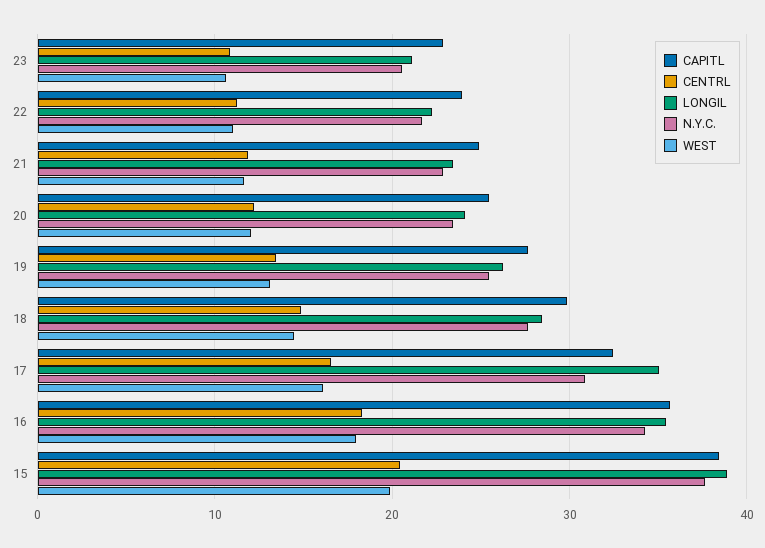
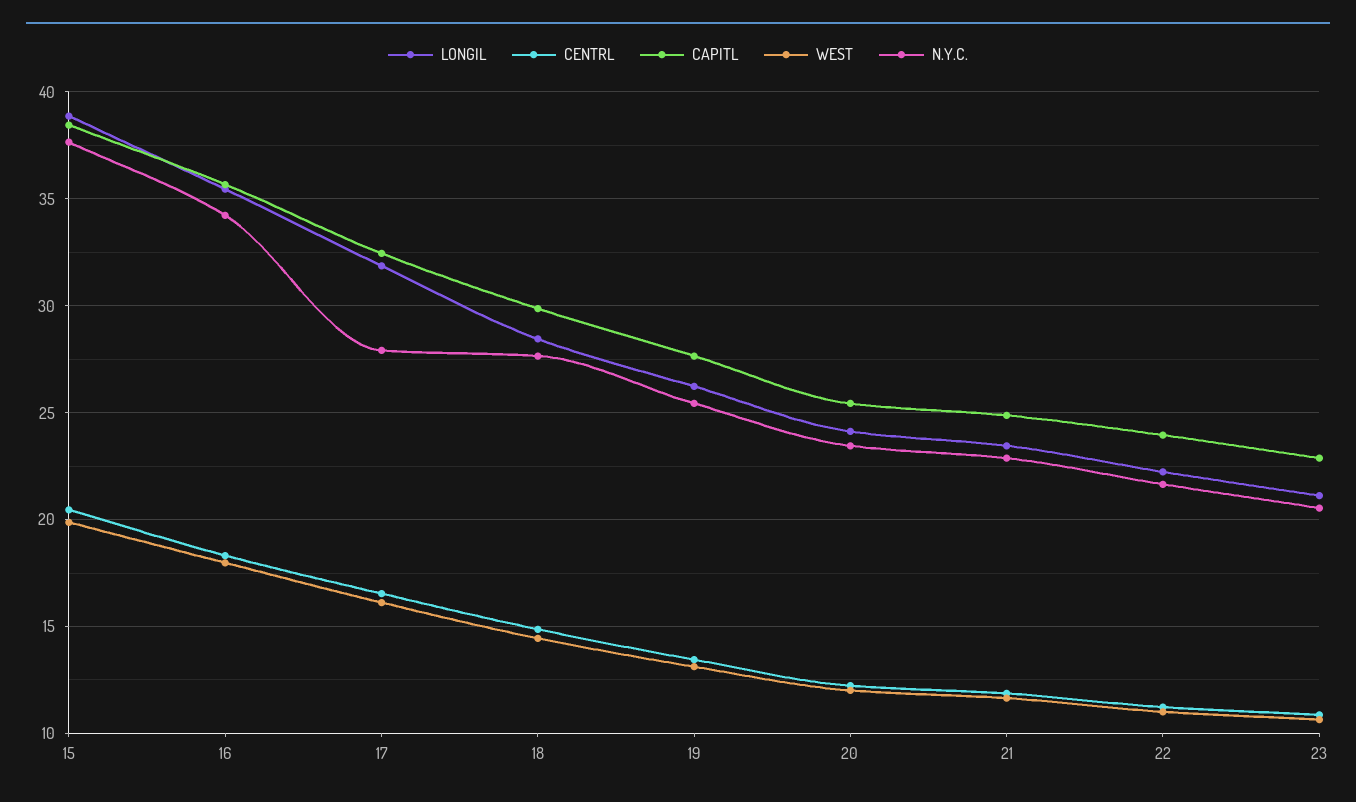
  {
    "CAPITL": {
      "23": 23,
      "22": 24,
      "21": 25,
      "20": 25.5,
      "19": 27.5,
      "18": 30,
      "17": 32.5,
      "16": 35.5,
      "15": 38.5
    },
    "CENTRL": {
      "23": 11,
      "22": 11,
      "21": 12,
      "20": 12,
      "19": 13.5,
      "18": 15,
      "17": 16.5,
      "16": 18.5,
      "15": 20.5
    },
    "LONGIL": {
      "23": 21,
      "22": 22,
      "21": 23.5,
      "20": 24,
      "19": 26,
      "18": 28.5,
-     "17": 35,
+     "17": 32,
      "16": 35.5,
      "15": 39
    },
    "N.Y.C.": {
      "23": 20.5,
      "22": 21.5,
      "21": 23,
      "20": 23.5,
      "19": 25.5,
      "18": 27.5,
-     "17": 31,
+     "17": 28,
      "16": 34,
      "15": 37.5
    },
    "WEST": {
      "23": 10.5,
      "22": 11,
      "21": 11.5,
      "20": 12,
      "19": 13,
      "18": 14.5,
      "17": 16,
      "16": 18,
      "15": 20
    }
  }

